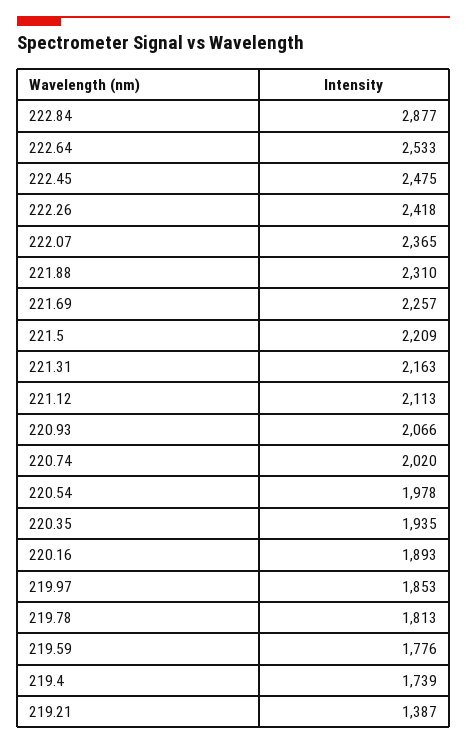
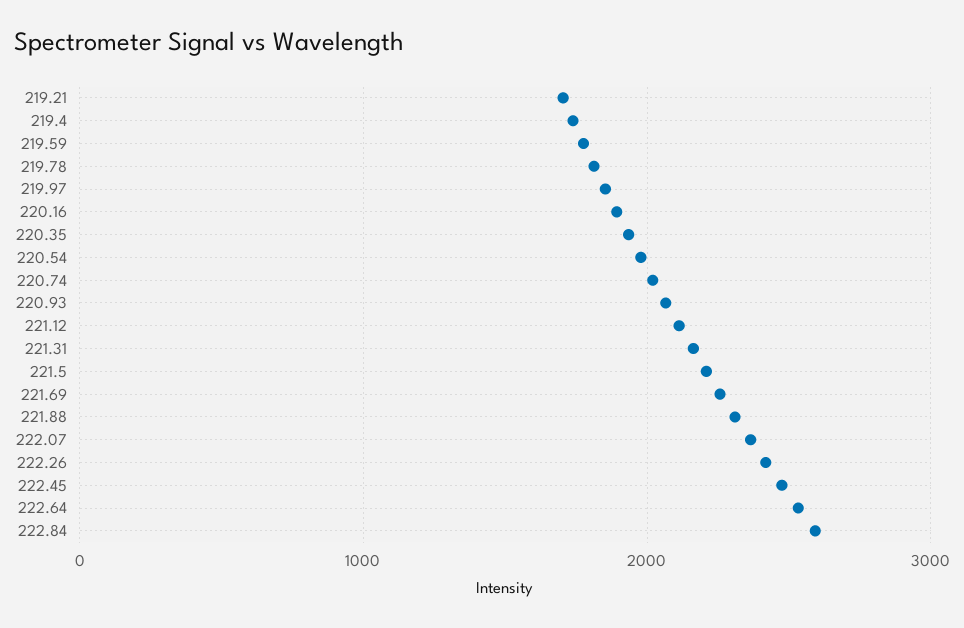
  {
-   "222.84": 2877,
+   "222.84": 2600,
    "222.64": 2533,
    "222.45": 2475,
    "222.26": 2418,
    "222.07": 2365,
    "221.88": 2310,
    "221.69": 2257,
    "221.5": 2209,
    "221.31": 2163,
    "221.12": 2113,
    "220.93": 2066,
    "220.74": 2020,
    "220.54": 1978,
    "220.35": 1935,
    "220.16": 1893,
    "219.97": 1853,
    "219.78": 1813,
    "219.59": 1776,
    "219.4": 1739,
-   "219.21": 1387
+   "219.21": 1700
  }

